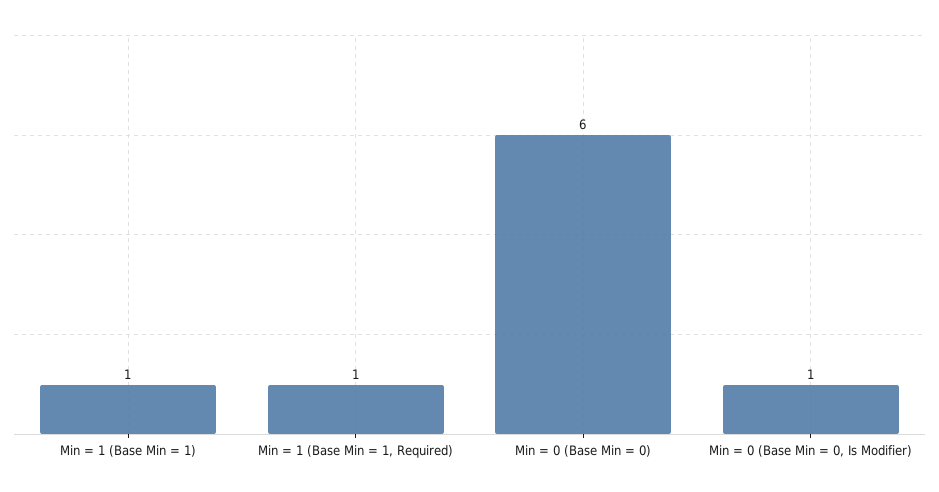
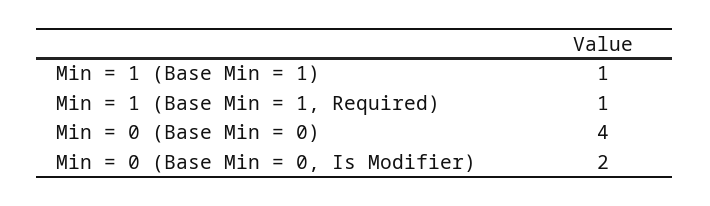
  {
    "Min = 1 (Base Min = 1)": 1,
    "Min = 1 (Base Min = 1, Required)": 1,
-   "Min = 0 (Base Min = 0)": 6,
+   "Min = 0 (Base Min = 0)": 4,
-   "Min = 0 (Base Min = 0, Is Modifier)": 1
+   "Min = 0 (Base Min = 0, Is Modifier)": 2
  }

